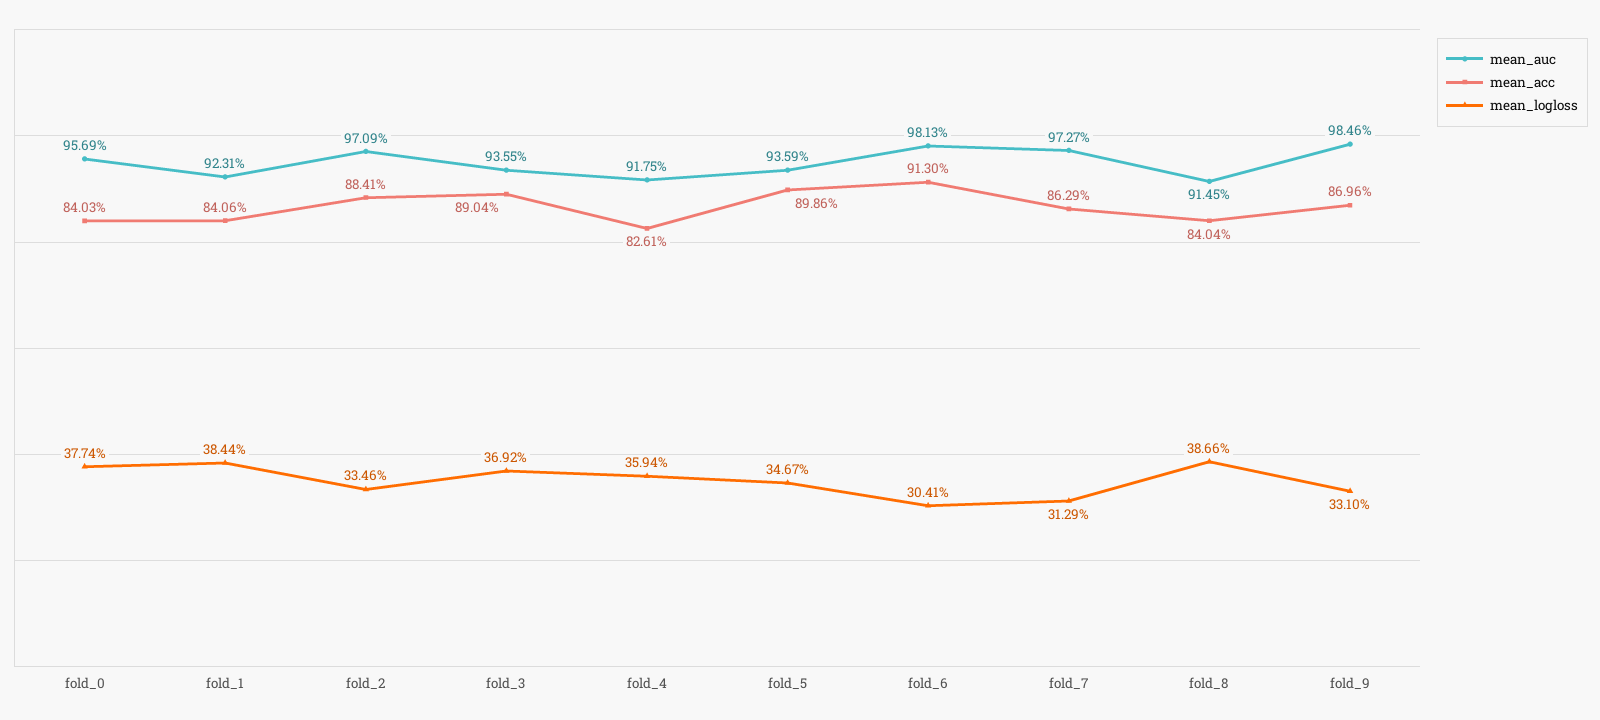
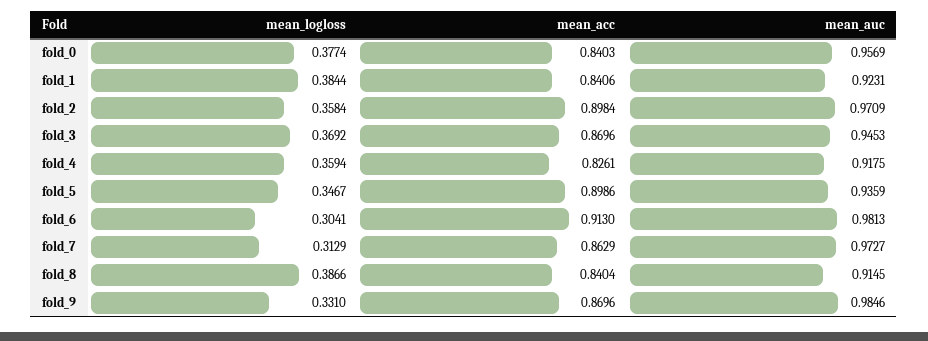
  {
    "mean_auc": {
      "fold_0": 0.9569,
      "fold_1": 0.9231,
      "fold_2": 0.9709,
-     "fold_3": 0.9355,
+     "fold_3": 0.9453,
      "fold_4": 0.9175,
      "fold_5": 0.9359,
      "fold_6": 0.9813,
      "fold_7": 0.9727,
      "fold_8": 0.9145,
      "fold_9": 0.9846
    },
    "mean_acc": {
      "fold_0": 0.8403,
      "fold_1": 0.8406,
-     "fold_2": 0.8841,
+     "fold_2": 0.8984,
-     "fold_3": 0.8904,
+     "fold_3": 0.8696,
      "fold_4": 0.8261,
      "fold_5": 0.8986,
      "fold_6": 0.913,
      "fold_7": 0.8629,
      "fold_8": 0.8404,
      "fold_9": 0.8696
    },
    "mean_logloss": {
      "fold_0": 0.3774,
      "fold_1": 0.3844,
-     "fold_2": 0.3346,
+     "fold_2": 0.3584,
      "fold_3": 0.3692,
      "fold_4": 0.3594,
      "fold_5": 0.3467,
      "fold_6": 0.3041,
      "fold_7": 0.3129,
      "fold_8": 0.3866,
      "fold_9": 0.331
    }
  }

